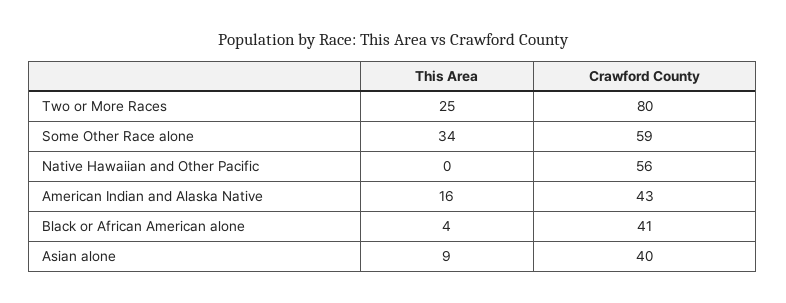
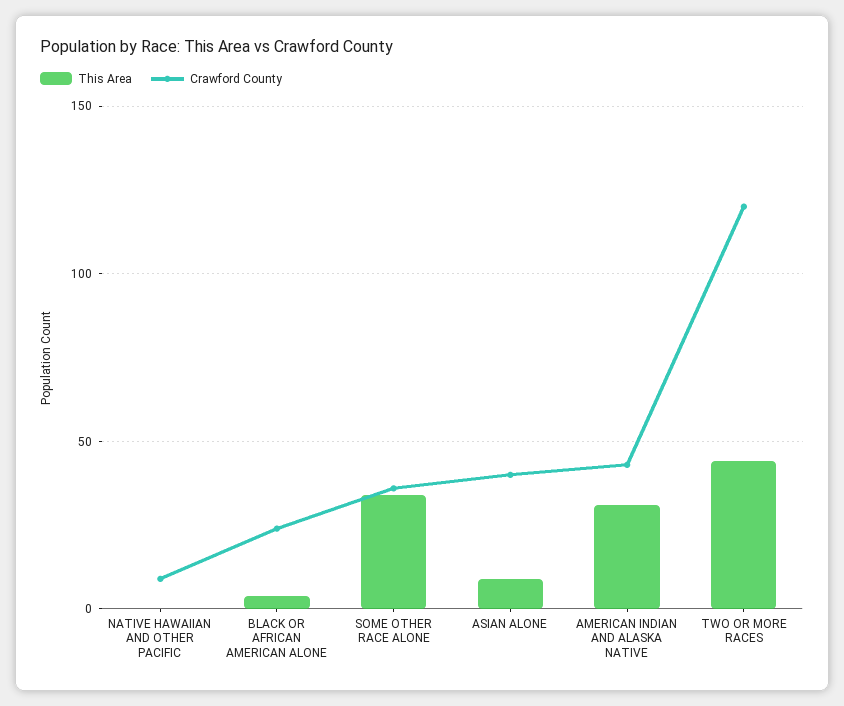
  {
    "This Area": {
-     "Two or More Races": 25,
+     "Two or More Races": 45,
      "Some Other Race alone": 34,
      "Native Hawaiian and Other Pacific": 0,
-     "American Indian and Alaska Native": 16,
+     "American Indian and Alaska Native": 30,
      "Black or African American alone": 4,
      "Asian alone": 9
    },
    "Crawford County": {
-     "Two or More Races": 80,
+     "Two or More Races": 120,
-     "Some Other Race alone": 59,
+     "Some Other Race alone": 35,
-     "Native Hawaiian and Other Pacific": 56,
+     "Native Hawaiian and Other Pacific": 10,
      "American Indian and Alaska Native": 43,
-     "Black or African American alone": 41,
+     "Black or African American alone": 25,
      "Asian alone": 40
    }
  }

